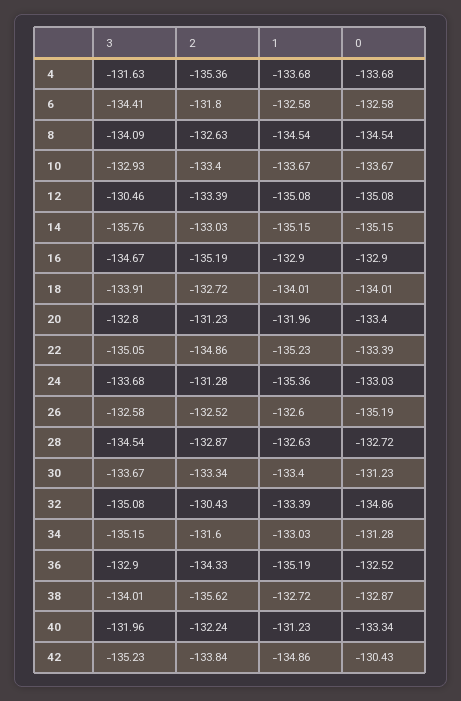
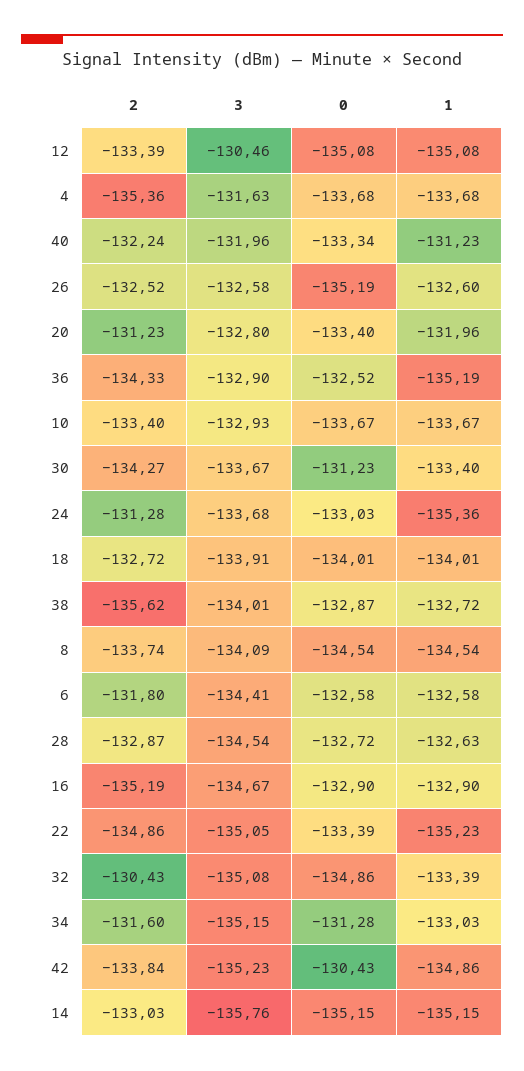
  {
    "3": {
      "4": -131.63,
      "6": -134.41,
      "8": -134.09,
      "10": -132.93,
      "12": -130.46,
      "14": -135.76,
      "16": -134.67,
      "18": -133.91,
      "20": -132.8,
      "22": -135.05,
      "24": -133.68,
      "26": -132.58,
      "28": -134.54,
      "30": -133.67,
      "32": -135.08,
      "34": -135.15,
      "36": -132.9,
      "38": -134.01,
      "40": -131.96,
      "42": -135.23
    },
    "2": {
      "4": -135.36,
      "6": -131.8,
-     "8": -132.63,
+     "8": -133.74,
      "10": -133.4,
      "12": -133.39,
      "14": -133.03,
      "16": -135.19,
      "18": -132.72,
      "20": -131.23,
      "22": -134.86,
      "24": -131.28,
      "26": -132.52,
      "28": -132.87,
-     "30": -133.34,
+     "30": -134.27,
      "32": -130.43,
      "34": -131.6,
      "36": -134.33,
      "38": -135.62,
      "40": -132.24,
      "42": -133.84
    },
    "1": {
      "4": -133.68,
      "6": -132.58,
      "8": -134.54,
      "10": -133.67,
      "12": -135.08,
      "14": -135.15,
      "16": -132.9,
      "18": -134.01,
      "20": -131.96,
      "22": -135.23,
      "24": -135.36,
      "26": -132.6,
      "28": -132.63,
      "30": -133.4,
      "32": -133.39,
      "34": -133.03,
      "36": -135.19,
      "38": -132.72,
      "40": -131.23,
      "42": -134.86
    },
    "0": {
      "4": -133.68,
      "6": -132.58,
      "8": -134.54,
      "10": -133.67,
      "12": -135.08,
      "14": -135.15,
      "16": -132.9,
      "18": -134.01,
      "20": -133.4,
      "22": -133.39,
      "24": -133.03,
      "26": -135.19,
      "28": -132.72,
      "30": -131.23,
      "32": -134.86,
      "34": -131.28,
      "36": -132.52,
      "38": -132.87,
      "40": -133.34,
      "42": -130.43
    }
  }

